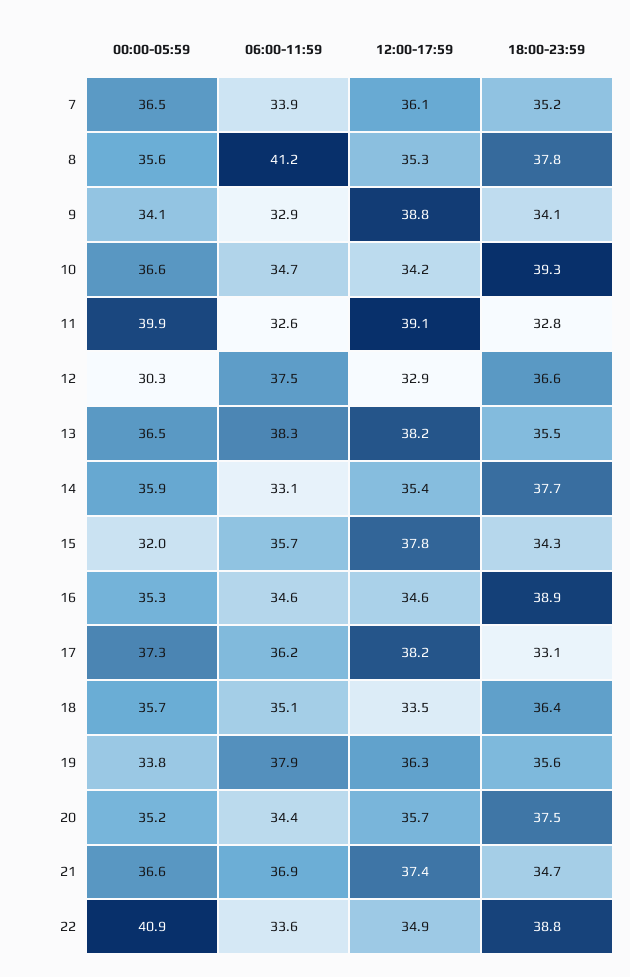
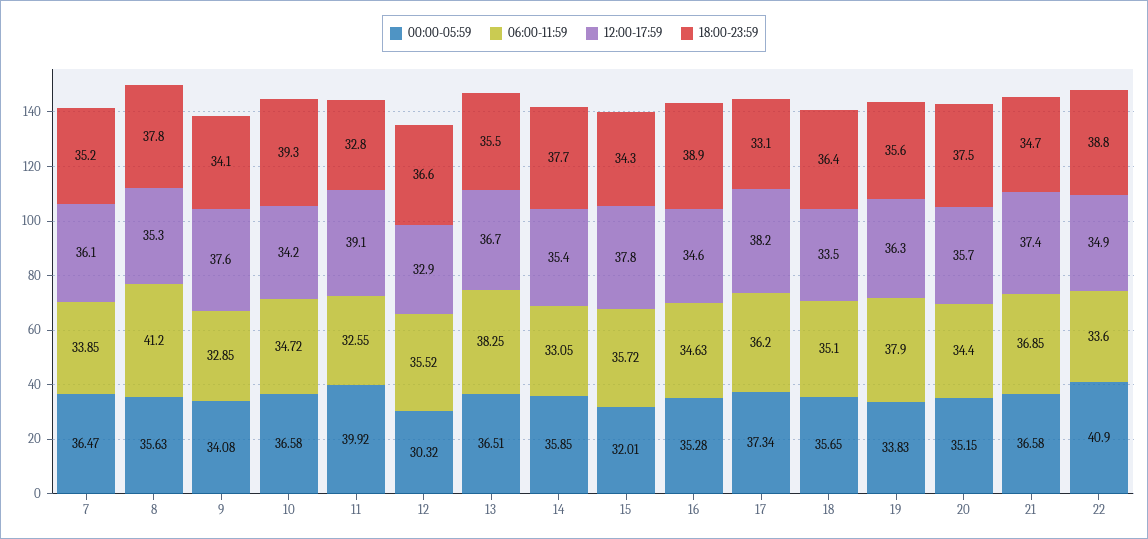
  {
    "00:00-05:59": {
      "7": 36.47,
      "8": 35.63,
      "9": 34.08,
      "10": 36.58,
      "11": 39.92,
      "12": 30.32,
      "13": 36.51,
      "14": 35.85,
      "15": 32.01,
      "16": 35.28,
      "17": 37.34,
      "18": 35.65,
      "19": 33.83,
      "20": 35.15,
      "21": 36.58,
      "22": 40.9
    },
    "06:00-11:59": {
      "7": 33.85,
      "8": 41.2,
      "9": 32.85,
      "10": 34.72,
      "11": 32.55,
-     "12": 37.5,
+     "12": 35.52,
      "13": 38.25,
      "14": 33.05,
      "15": 35.72,
      "16": 34.63,
      "17": 36.2,
      "18": 35.1,
      "19": 37.9,
      "20": 34.4,
      "21": 36.85,
      "22": 33.6
    },
    "12:00-17:59": {
      "7": 36.1,
      "8": 35.3,
-     "9": 38.8,
+     "9": 37.6,
      "10": 34.2,
      "11": 39.1,
      "12": 32.9,
-     "13": 38.2,
+     "13": 36.7,
      "14": 35.4,
      "15": 37.8,
      "16": 34.6,
      "17": 38.2,
      "18": 33.5,
      "19": 36.3,
      "20": 35.7,
      "21": 37.4,
      "22": 34.9
    },
    "18:00-23:59": {
      "7": 35.2,
      "8": 37.8,
      "9": 34.1,
      "10": 39.3,
      "11": 32.8,
      "12": 36.6,
      "13": 35.5,
      "14": 37.7,
      "15": 34.3,
      "16": 38.9,
      "17": 33.1,
      "18": 36.4,
      "19": 35.6,
      "20": 37.5,
      "21": 34.7,
      "22": 38.8
    }
  }

